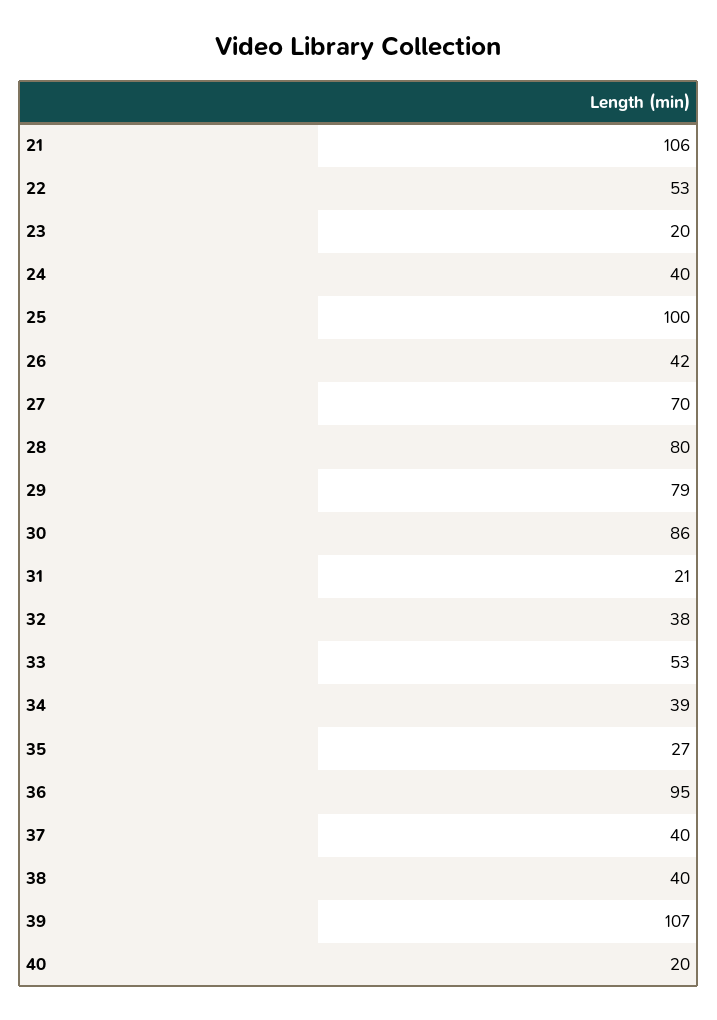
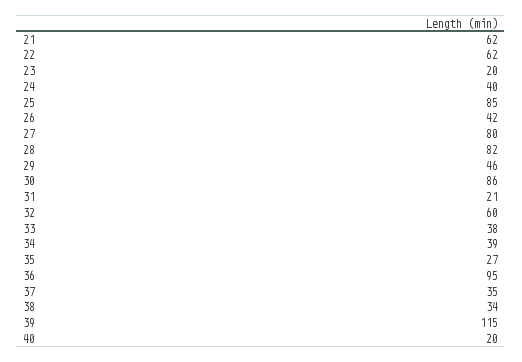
  {
-   "21": 106,
+   "21": 62,
-   "22": 53,
+   "22": 62,
    "23": 20,
    "24": 40,
-   "25": 100,
+   "25": 85,
    "26": 42,
-   "27": 70,
+   "27": 80,
-   "28": 80,
+   "28": 82,
-   "29": 79,
+   "29": 46,
    "30": 86,
    "31": 21,
-   "32": 38,
+   "32": 60,
-   "33": 53,
+   "33": 38,
    "34": 39,
    "35": 27,
    "36": 95,
-   "37": 40,
+   "37": 35,
-   "38": 40,
+   "38": 34,
-   "39": 107,
+   "39": 115,
    "40": 20
  }

